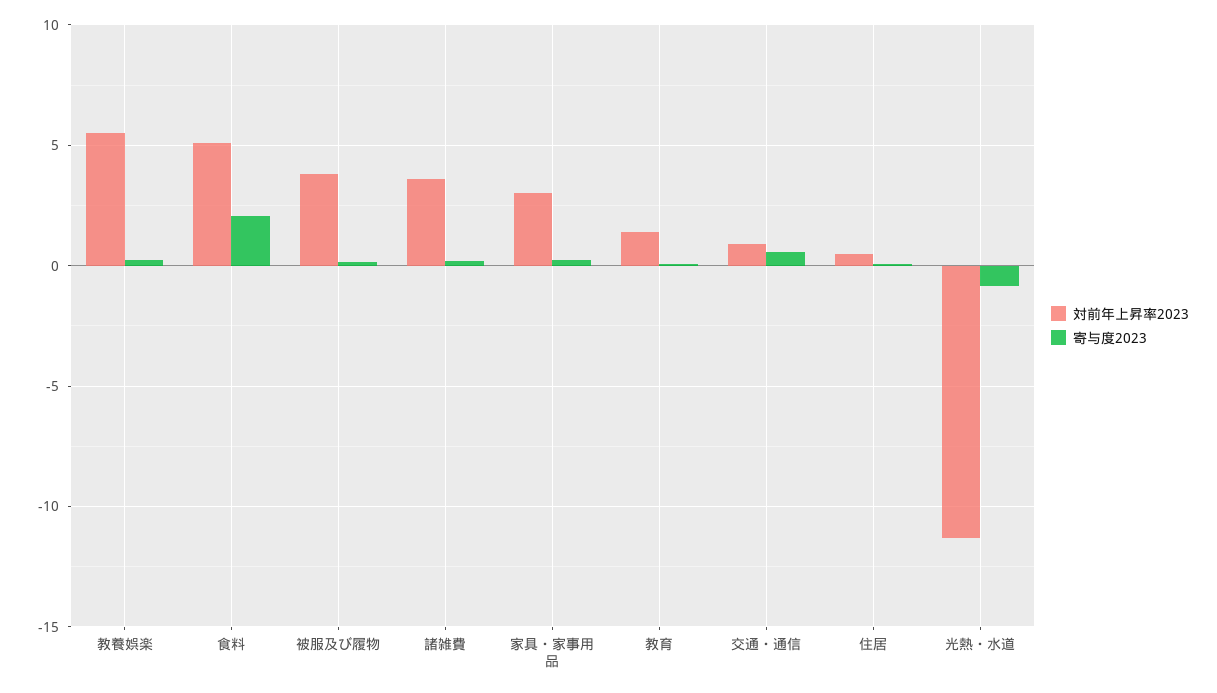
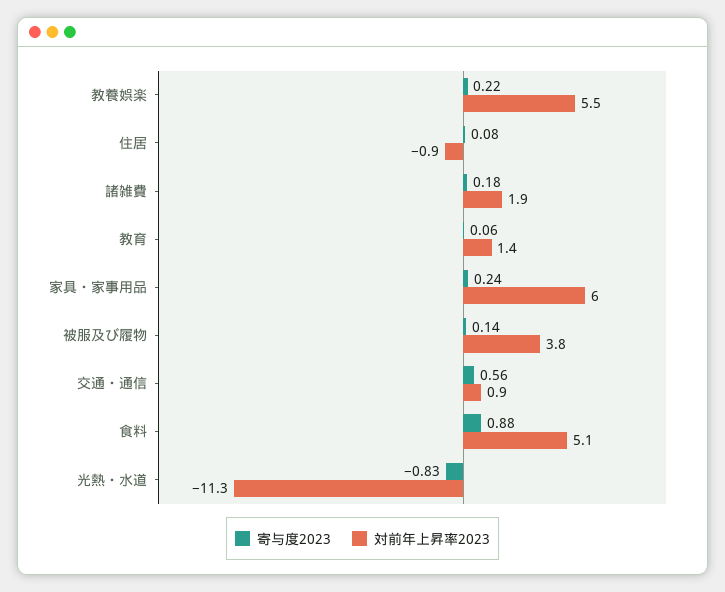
  {
    "対前年上昇率2023": {
      "教養娯楽": 5.5,
      "食料": 5.1,
      "被服及び履物": 3.8,
-     "諸雑費": 3.5,
+     "諸雑費": 1.9,
-     "家具・家事用品": 3,
+     "家具・家事用品": 6,
      "教育": 1.4,
      "交通・通信": 0.9,
-     "住居": 0.5,
+     "住居": -0.9,
      "光熱・水道": -11.3
    },
    "寄与度2023": {
      "教養娯楽": 0.22,
-     "食料": 2,
+     "食料": 0.88,
      "被服及び履物": 0.14,
      "諸雑費": 0.18,
      "家具・家事用品": 0.24,
      "教育": 0.06,
      "交通・通信": 0.56,
      "住居": 0.08,
      "光熱・水道": -0.83
    }
  }

